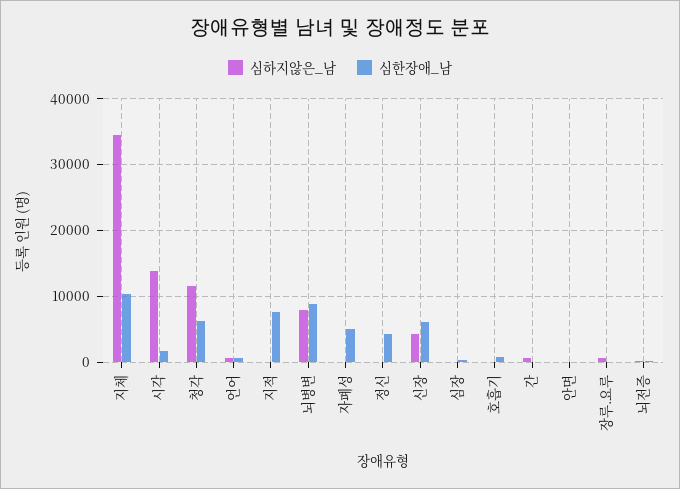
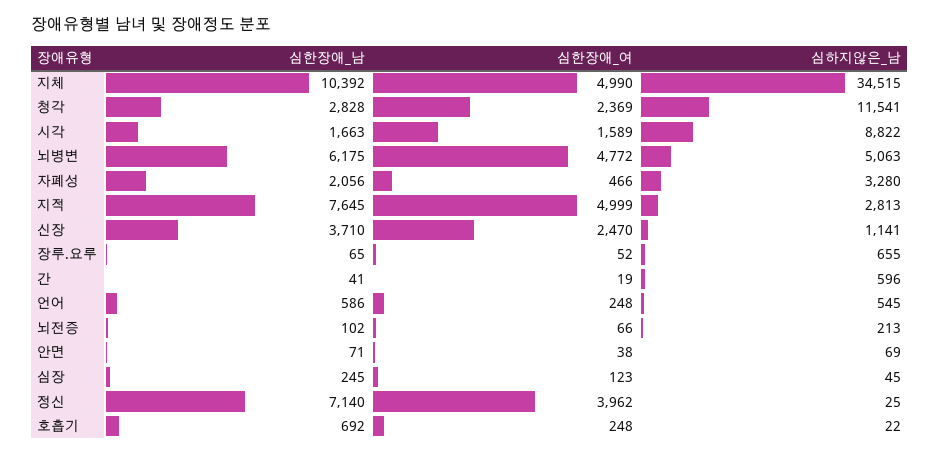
  {
    "심하지않은_남": {
      "지체": 34515,
-     "시각": 14000,
+     "시각": 8822,
      "청각": 11541,
      "언어": 545,
-     "지적": 0,
+     "지적": 2813,
-     "뇌병변": 8000,
+     "뇌병변": 5063,
-     "자폐성": 0,
+     "자폐성": 3280,
      "정신": 25,
-     "신장": 4000,
+     "신장": 1141,
      "심장": 45,
      "호흡기": 22,
      "간": 596,
      "안면": 69,
      "장루.요루": 655,
      "뇌전증": 213
    },
    "심한장애_남": {
      "지체": 10392,
      "시각": 1663,
-     "청각": 6000,
+     "청각": 2828,
      "언어": 586,
      "지적": 7645,
-     "뇌병변": 9000,
+     "뇌병변": 6175,
-     "자폐성": 5000,
+     "자폐성": 2056,
-     "정신": 4000,
+     "정신": 7140,
-     "신장": 6000,
+     "신장": 3710,
      "심장": 245,
      "호흡기": 692,
      "간": 41,
      "안면": 71,
      "장루.요루": 65,
      "뇌전증": 102
-   }
+   },
+   "심한장애_여": {
+     "지체": 4990,
+     "청각": 2369,
+     "시각": 1589,
+     "뇌병변": 4772,
+     "자폐성": 466,
+     "지적": 4999,
+     "신장": 2470,
+     "장루.요루": 52,
+     "간": 19,
+     "언어": 248,
+     "뇌전증": 66,
+     "안면": 38,
+     "심장": 123,
+     "정신": 3962,
+     "호흡기": 248
+   }
  }

